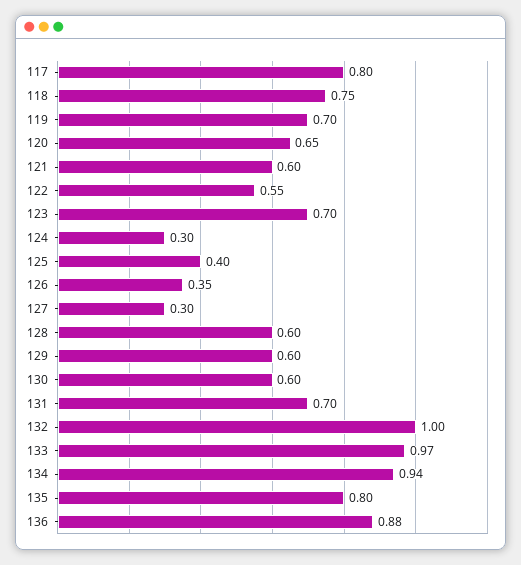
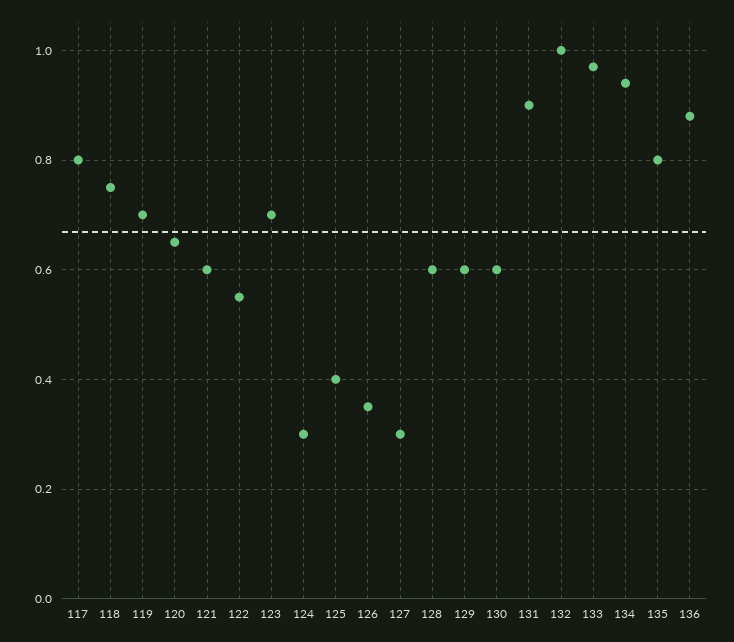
  {
    "117": 0.8,
    "118": 0.75,
    "119": 0.7,
    "120": 0.65,
    "121": 0.6,
    "122": 0.55,
    "123": 0.7,
    "124": 0.3,
    "125": 0.4,
    "126": 0.35,
    "127": 0.3,
    "128": 0.6,
    "129": 0.6,
    "130": 0.6,
-   "131": 0.7,
+   "131": 0.9,
    "132": 1,
    "133": 0.97,
    "134": 0.94,
    "135": 0.8,
    "136": 0.88
  }

